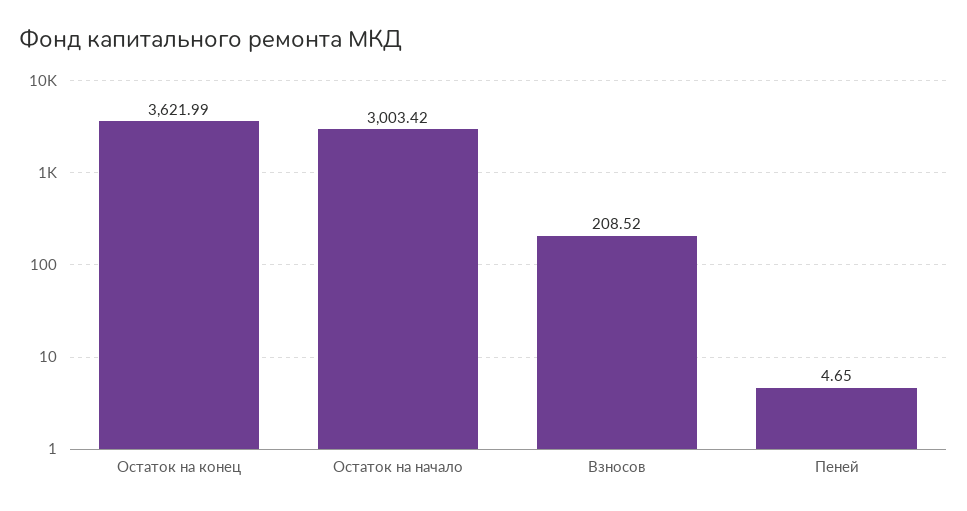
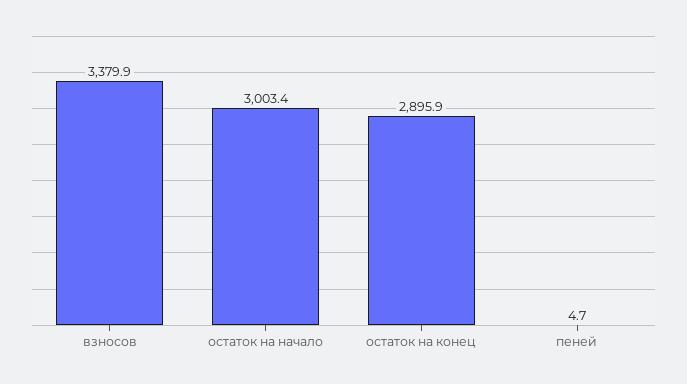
  {
-   "Остаток на конец": 3621.99,
+   "Остаток на конец": 2895.9,
    "Остаток на начало": 3003.42,
-   "Взносов": 208.52,
+   "Взносов": 3379.9,
    "Пеней": 4.65
  }

